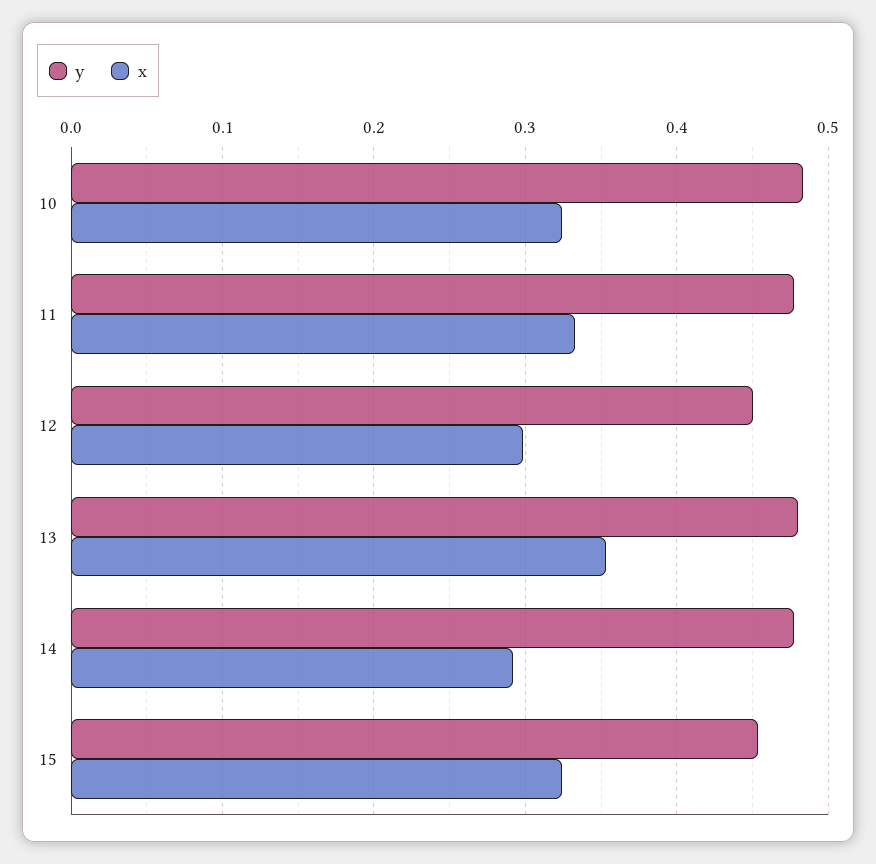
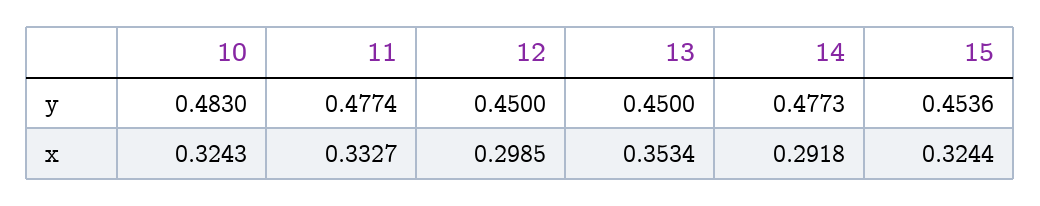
  {
    "y": {
      "10": 0.483,
      "11": 0.4774,
      "12": 0.45,
-     "13": 0.48,
+     "13": 0.45,
      "14": 0.4773,
      "15": 0.4536
    },
    "x": {
      "10": 0.3243,
      "11": 0.3327,
      "12": 0.2985,
      "13": 0.3534,
      "14": 0.2918,
      "15": 0.3244
    }
  }

